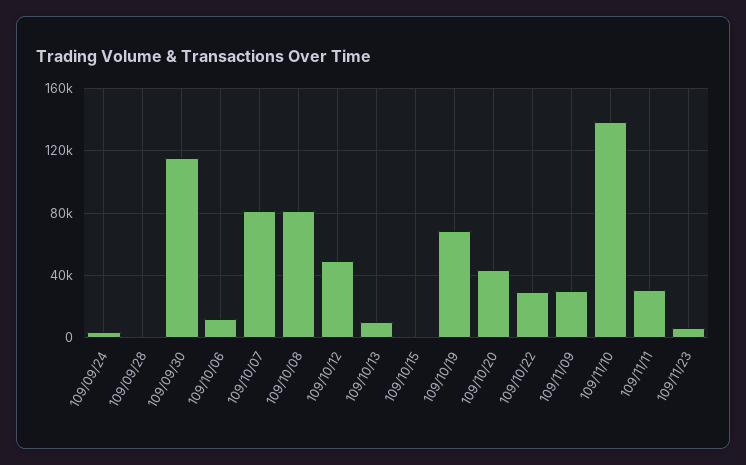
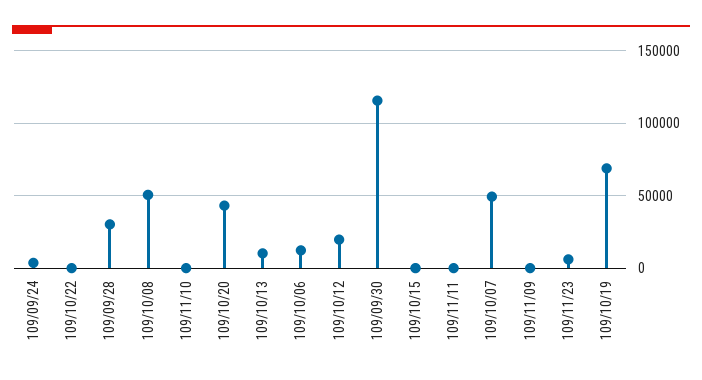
  {
    "109/09/24": 5000,
-   "109/09/28": 0,
+   "109/09/28": 30000,
    "109/09/30": 115000,
    "109/10/06": 10000,
-   "109/10/07": 80000,
+   "109/10/07": 50000,
-   "109/10/08": 80000,
+   "109/10/08": 50000,
-   "109/10/12": 50000,
+   "109/10/12": 20000,
    "109/10/13": 10000,
    "109/10/15": 0,
    "109/10/19": 70000,
    "109/10/20": 45000,
-   "109/10/22": 30000,
+   "109/10/22": 0,
-   "109/11/09": 30000,
+   "109/11/09": 0,
-   "109/11/10": 140000,
+   "109/11/10": 0,
-   "109/11/11": 30000,
+   "109/11/11": 0,
    "109/11/23": 5000
  }

